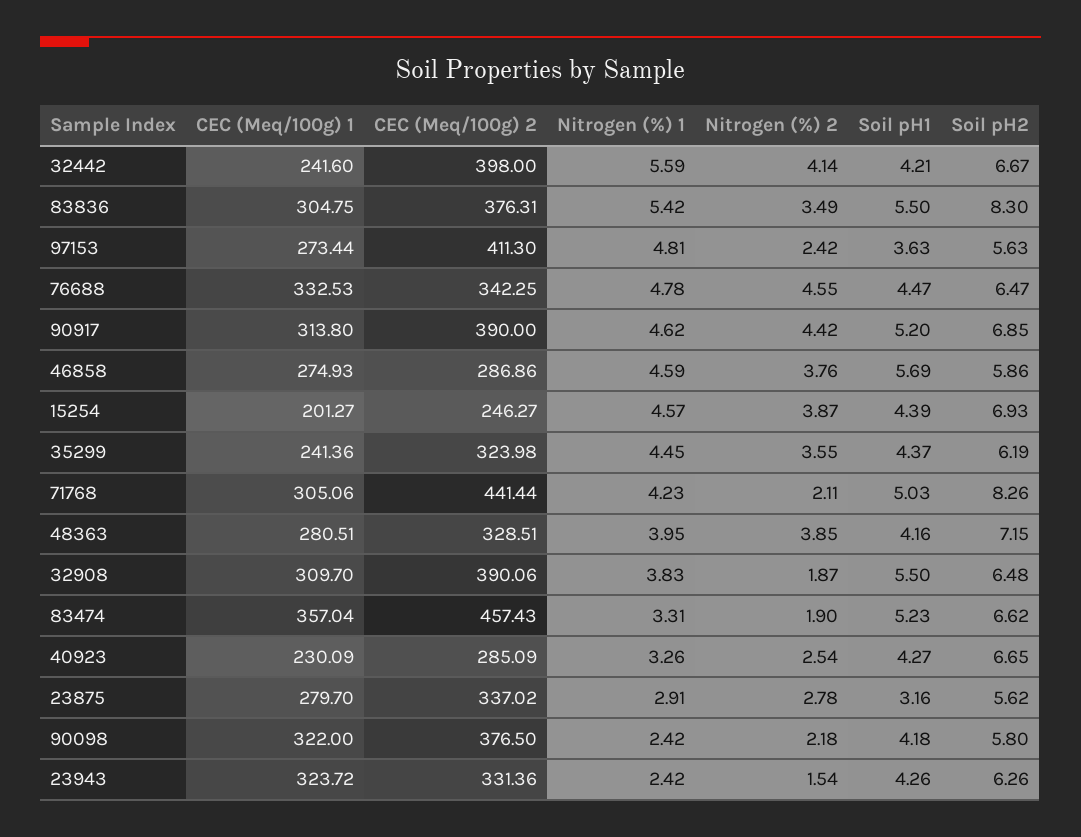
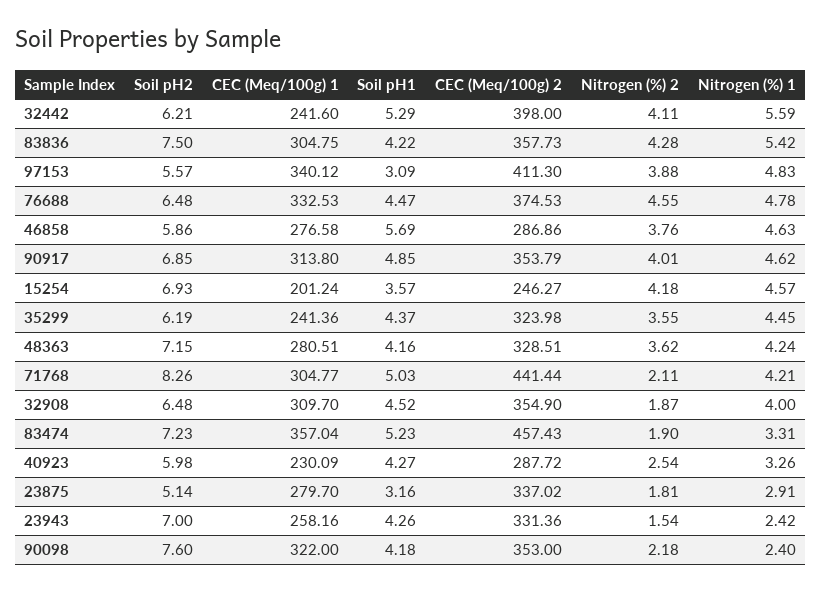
  {
    "CEC (Meq/100g) 1": {
      "32442": 241.6,
      "83836": 304.75,
-     "97153": 273.44,
+     "97153": 340.12,
      "76688": 332.53,
      "90917": 313.8,
-     "46858": 274.93,
+     "46858": 276.58,
-     "15254": 201.27,
+     "15254": 201.24,
      "35299": 241.36,
-     "71768": 305.06,
+     "71768": 304.77,
      "48363": 280.51,
      "32908": 309.7,
      "83474": 357.04,
      "40923": 230.09,
      "23875": 279.7,
      "90098": 322,
-     "23943": 323.72
+     "23943": 258.16
    },
    "CEC (Meq/100g) 2": {
      "32442": 398,
-     "83836": 376.31,
+     "83836": 357.73,
      "97153": 411.3,
-     "76688": 342.25,
+     "76688": 374.53,
-     "90917": 390,
+     "90917": 353.79,
      "46858": 286.86,
      "15254": 246.27,
      "35299": 323.98,
      "71768": 441.44,
      "48363": 328.51,
-     "32908": 390.06,
+     "32908": 354.9,
      "83474": 457.43,
-     "40923": 285.09,
+     "40923": 287.72,
      "23875": 337.02,
-     "90098": 376.5,
+     "90098": 353,
      "23943": 331.36
    },
    "Nitrogen (%) 1": {
      "32442": 5.59,
      "83836": 5.42,
-     "97153": 4.81,
+     "97153": 4.83,
      "76688": 4.78,
      "90917": 4.62,
-     "46858": 4.59,
+     "46858": 4.63,
      "15254": 4.57,
      "35299": 4.45,
-     "71768": 4.23,
+     "71768": 4.21,
-     "48363": 3.95,
+     "48363": 4.24,
-     "32908": 3.83,
+     "32908": 4,
      "83474": 3.31,
      "40923": 3.26,
      "23875": 2.91,
-     "90098": 2.42,
+     "90098": 2.4,
      "23943": 2.42
    },
    "Nitrogen (%) 2": {
-     "32442": 4.14,
+     "32442": 4.11,
-     "83836": 3.49,
+     "83836": 4.28,
-     "97153": 2.42,
+     "97153": 3.88,
      "76688": 4.55,
-     "90917": 4.42,
+     "90917": 4.01,
      "46858": 3.76,
-     "15254": 3.87,
+     "15254": 4.18,
      "35299": 3.55,
      "71768": 2.11,
-     "48363": 3.85,
+     "48363": 3.62,
      "32908": 1.87,
      "83474": 1.9,
      "40923": 2.54,
-     "23875": 2.78,
+     "23875": 1.81,
      "90098": 2.18,
      "23943": 1.54
    },
    "Soil pH1": {
-     "32442": 4.21,
+     "32442": 5.29,
-     "83836": 5.5,
+     "83836": 4.22,
-     "97153": 3.63,
+     "97153": 3.09,
      "76688": 4.47,
-     "90917": 5.2,
+     "90917": 4.85,
      "46858": 5.69,
-     "15254": 4.39,
+     "15254": 3.57,
      "35299": 4.37,
      "71768": 5.03,
      "48363": 4.16,
-     "32908": 5.5,
+     "32908": 4.52,
      "83474": 5.23,
      "40923": 4.27,
      "23875": 3.16,
      "90098": 4.18,
      "23943": 4.26
    },
    "Soil pH2": {
-     "32442": 6.67,
+     "32442": 6.21,
-     "83836": 8.3,
+     "83836": 7.5,
-     "97153": 5.63,
+     "97153": 5.57,
-     "76688": 6.47,
+     "76688": 6.48,
      "90917": 6.85,
      "46858": 5.86,
      "15254": 6.93,
      "35299": 6.19,
      "71768": 8.26,
      "48363": 7.15,
      "32908": 6.48,
-     "83474": 6.62,
+     "83474": 7.23,
-     "40923": 6.65,
+     "40923": 5.98,
-     "23875": 5.62,
+     "23875": 5.14,
-     "90098": 5.8,
+     "90098": 7.6,
-     "23943": 6.26
+     "23943": 7
    }
  }

